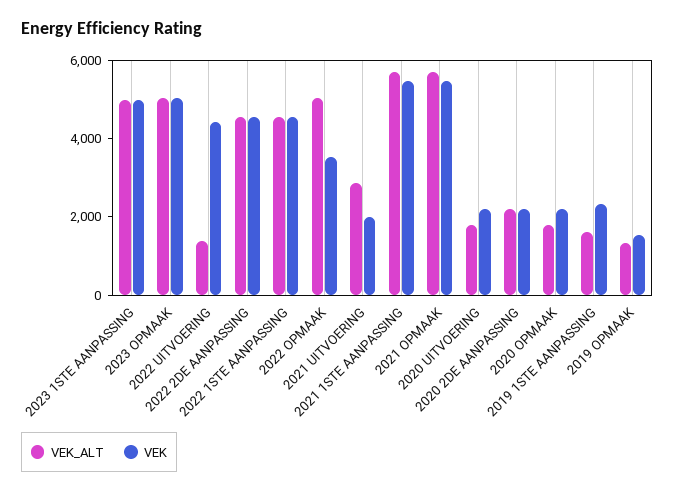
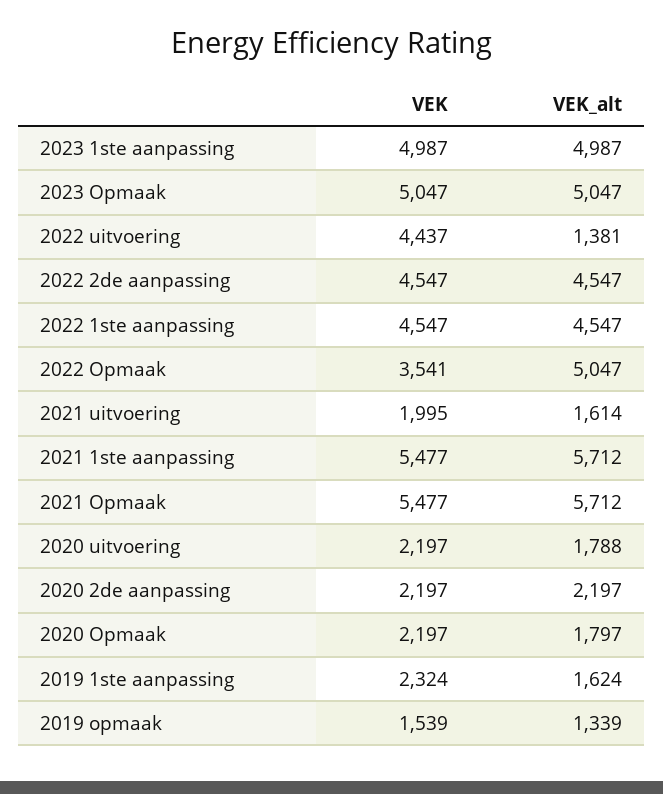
  {
    "VEK_ALT": {
      "2023 1STE AANPASSING": 4987,
      "2023 OPMAAK": 5047,
      "2022 UITVOERING": 1381,
      "2022 2DE AANPASSING": 4547,
      "2022 1STE AANPASSING": 4547,
      "2022 OPMAAK": 5047,
-     "2021 UITVOERING": 3000,
+     "2021 UITVOERING": 1614,
      "2021 1STE AANPASSING": 5712,
      "2021 OPMAAK": 5712,
      "2020 UITVOERING": 1788,
      "2020 2DE AANPASSING": 2197,
      "2020 OPMAAK": 1797,
      "2019 1STE AANPASSING": 1624,
      "2019 OPMAAK": 1339
    },
    "VEK": {
      "2023 1STE AANPASSING": 4987,
      "2023 OPMAAK": 5047,
      "2022 UITVOERING": 4437,
      "2022 2DE AANPASSING": 4547,
      "2022 1STE AANPASSING": 4547,
      "2022 OPMAAK": 3541,
      "2021 UITVOERING": 1995,
      "2021 1STE AANPASSING": 5477,
      "2021 OPMAAK": 5477,
      "2020 UITVOERING": 2197,
      "2020 2DE AANPASSING": 2197,
      "2020 OPMAAK": 2197,
      "2019 1STE AANPASSING": 2324,
      "2019 OPMAAK": 1539
    }
  }

